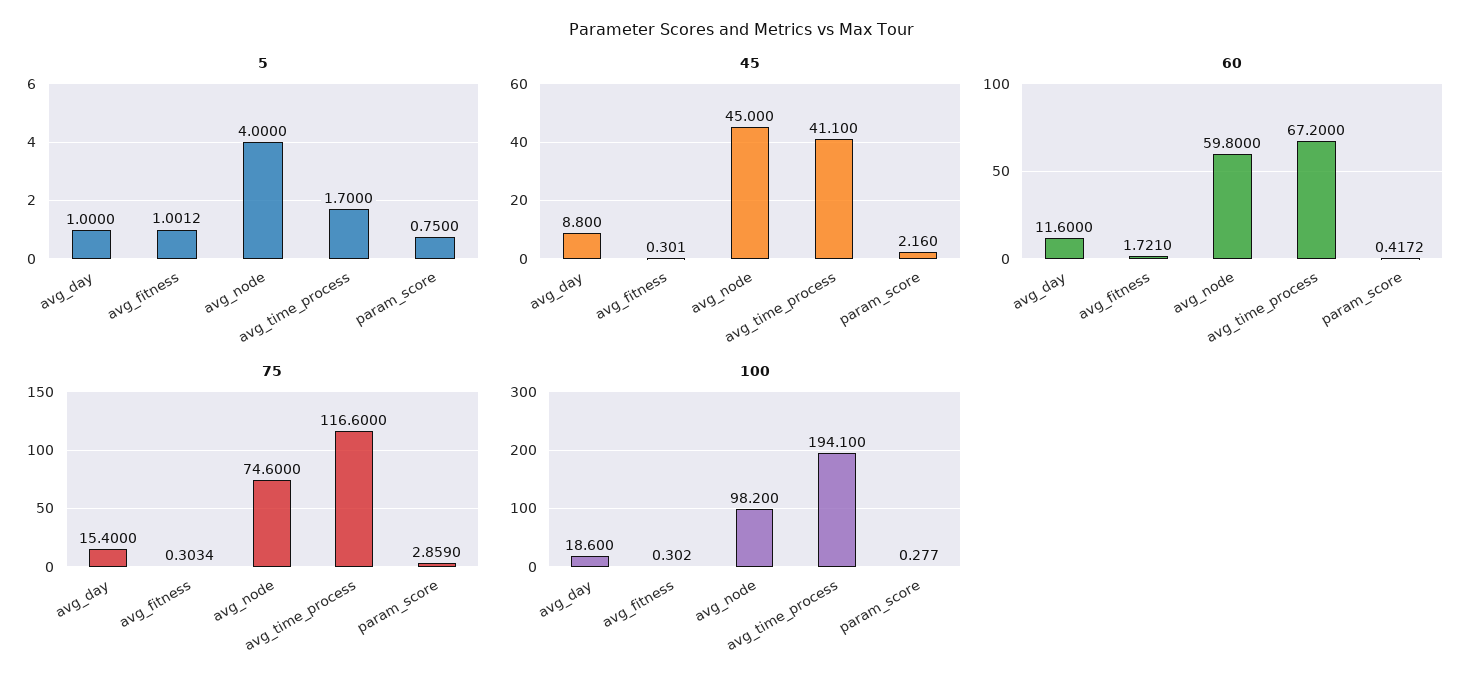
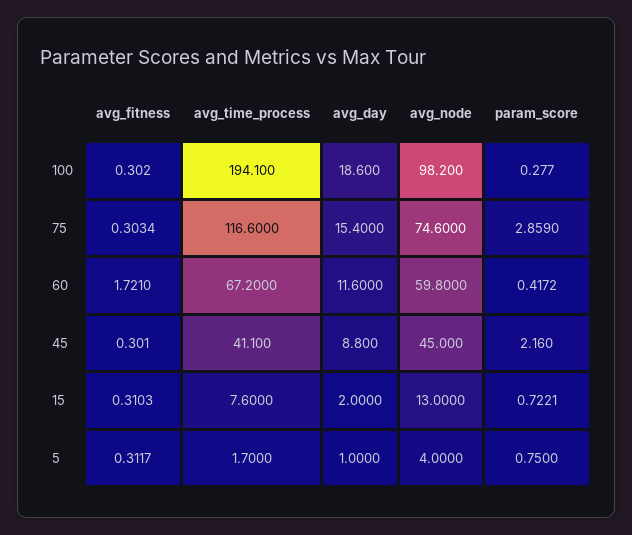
  {
    "5": {
      "avg_day": 1,
-     "avg_fitness": 1.0012,
+     "avg_fitness": 0.3117,
      "avg_node": 4,
      "avg_time_process": 1.7,
      "param_score": 0.75
    },
    "45": {
      "avg_day": 8.8,
      "avg_fitness": 0.301,
      "avg_node": 45,
      "avg_time_process": 41.1,
      "param_score": 2.16
    },
    "60": {
      "avg_day": 11.6,
      "avg_fitness": 1.721,
      "avg_node": 59.8,
      "avg_time_process": 67.2,
      "param_score": 0.4172
    },
    "75": {
      "avg_day": 15.4,
      "avg_fitness": 0.3034,
      "avg_node": 74.6,
      "avg_time_process": 116.6,
      "param_score": 2.859
    },
    "100": {
      "avg_day": 18.6,
      "avg_fitness": 0.302,
      "avg_node": 98.2,
      "avg_time_process": 194.1,
      "param_score": 0.277
-   }
+   },
+   "15": {
+     "avg_fitness": 0.3103,
+     "avg_time_process": 7.6,
+     "avg_day": 2,
+     "avg_node": 13,
+     "param_score": 0.7221
+   }
  }

